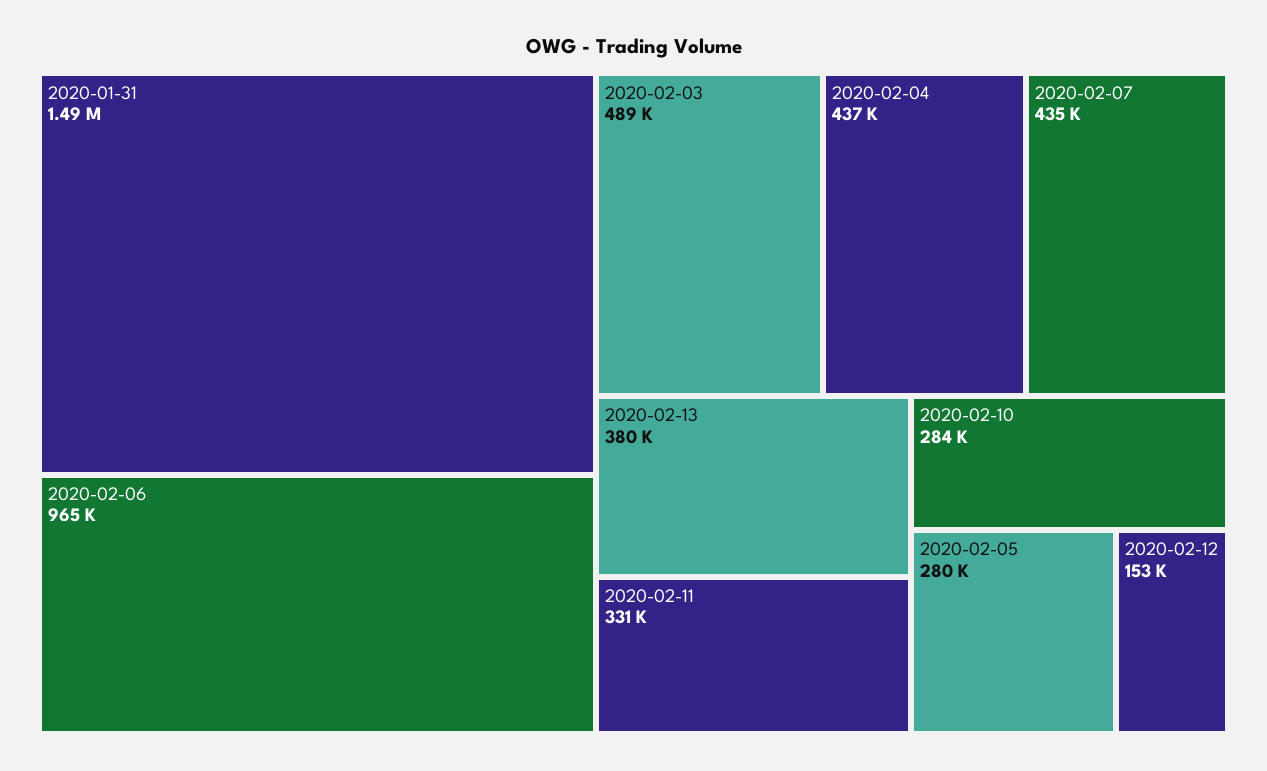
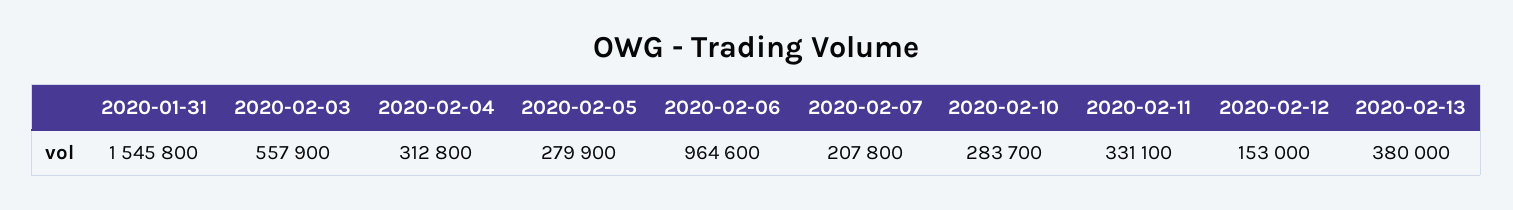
  {
-   "2020-01-31": 1490000,
+   "2020-01-31": 1545800,
    "2020-02-06": 964600,
-   "2020-02-03": 489000,
+   "2020-02-03": 557900,
-   "2020-02-04": 437000,
+   "2020-02-04": 312800,
-   "2020-02-07": 435000,
+   "2020-02-07": 207800,
    "2020-02-13": 380000,
    "2020-02-11": 331100,
    "2020-02-10": 283700,
    "2020-02-05": 279900,
    "2020-02-12": 153000
  }

